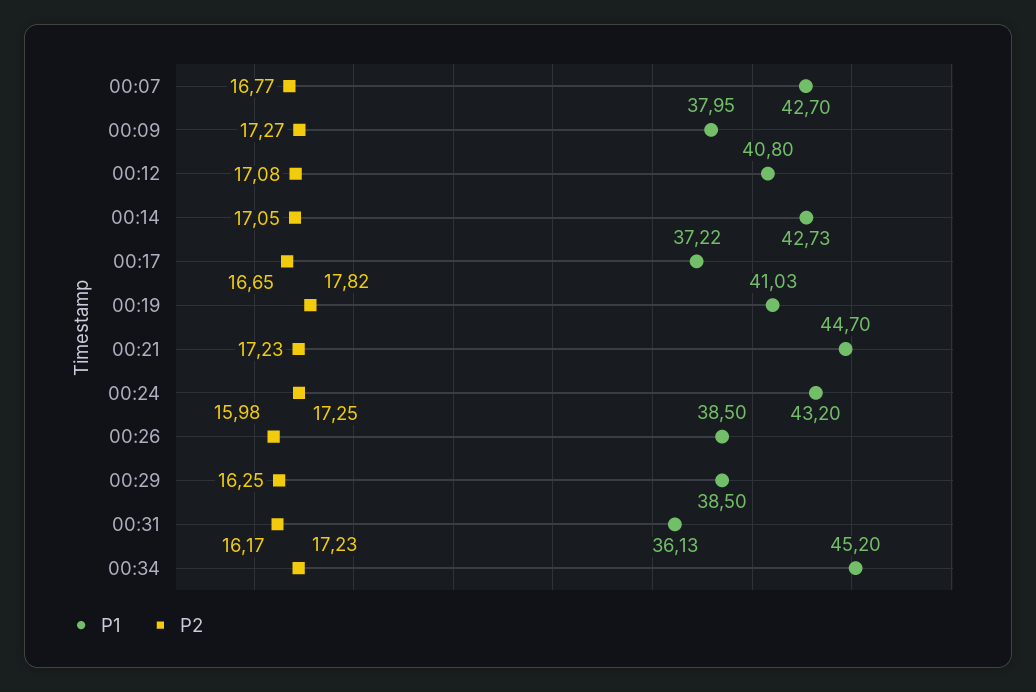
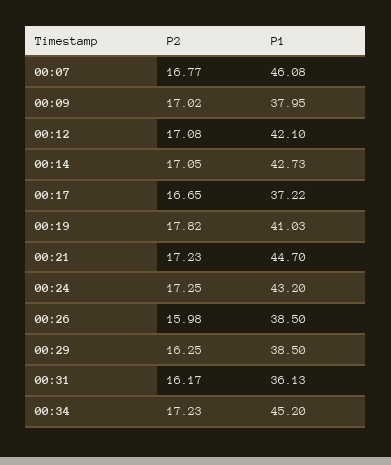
  {
    "P1": {
-     "00:07": 42.7,
+     "00:07": 46.08,
      "00:09": 37.95,
-     "00:12": 40.8,
+     "00:12": 42.1,
      "00:14": 42.73,
      "00:17": 37.22,
      "00:19": 41.03,
      "00:21": 44.7,
      "00:24": 43.2,
      "00:26": 38.5,
      "00:29": 38.5,
      "00:31": 36.13,
      "00:34": 45.2
    },
    "P2": {
      "00:07": 16.77,
-     "00:09": 17.27,
+     "00:09": 17.02,
      "00:12": 17.08,
      "00:14": 17.05,
      "00:17": 16.65,
      "00:19": 17.82,
      "00:21": 17.23,
      "00:24": 17.25,
      "00:26": 15.98,
      "00:29": 16.25,
      "00:31": 16.17,
      "00:34": 17.23
    }
  }

